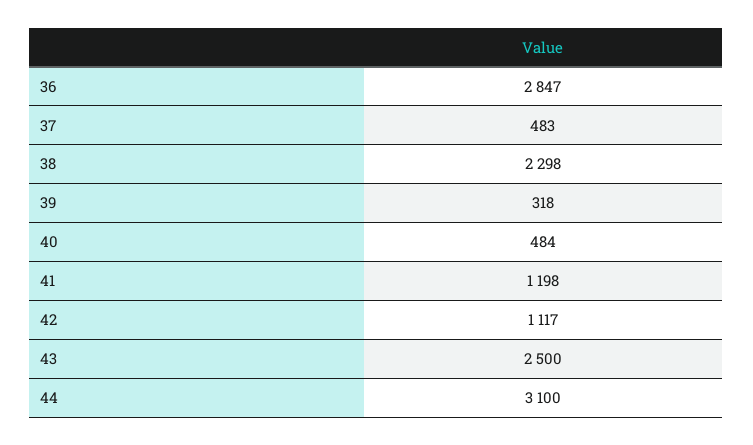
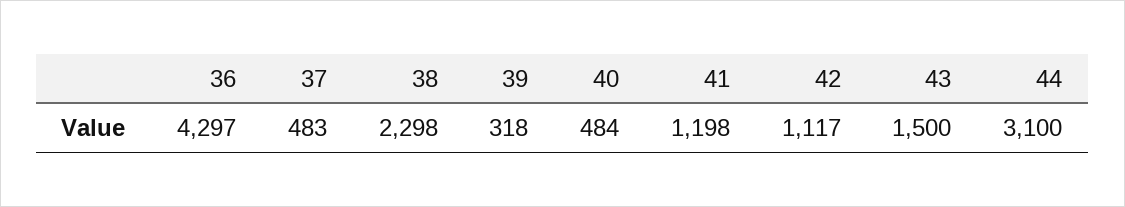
  {
-   "36": 2847,
+   "36": 4297,
    "37": 483,
    "38": 2298,
    "39": 318,
    "40": 484,
    "41": 1198,
    "42": 1117,
-   "43": 2500,
+   "43": 1500,
    "44": 3100
  }

